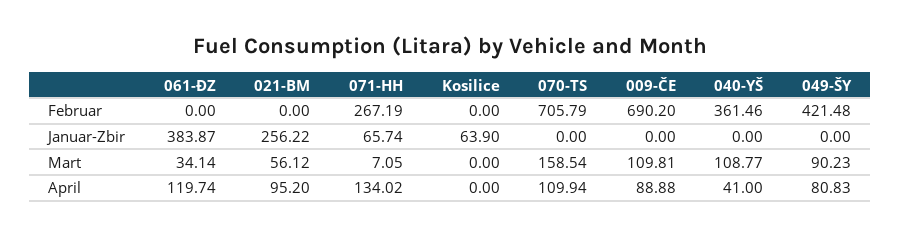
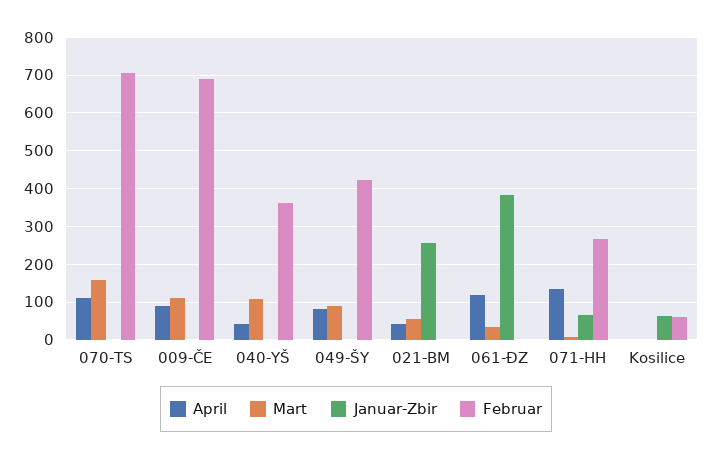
  {
    "Februar": {
      "061-ĐZ": 0,
      "021-BM": 0,
      "071-HH": 267.19,
-     "Kosilice": 0,
+     "Kosilice": 60,
      "070-TS": 705.79,
      "009-ČE": 690.2,
      "040-YŠ": 361.46,
      "049-ŠY": 421.48
    },
    "Januar-Zbir": {
      "061-ĐZ": 383.87,
      "021-BM": 256.22,
      "071-HH": 65.74,
      "Kosilice": 63.9,
      "070-TS": 0,
      "009-ČE": 0,
      "040-YŠ": 0,
      "049-ŠY": 0
    },
    "Mart": {
      "061-ĐZ": 34.14,
      "021-BM": 56.12,
      "071-HH": 7.05,
      "Kosilice": 0,
      "070-TS": 158.54,
      "009-ČE": 109.81,
      "040-YŠ": 108.77,
      "049-ŠY": 90.23
    },
    "April": {
      "061-ĐZ": 119.74,
-     "021-BM": 95.2,
+     "021-BM": 40,
      "071-HH": 134.02,
      "Kosilice": 0,
      "070-TS": 109.94,
      "009-ČE": 88.88,
      "040-YŠ": 41,
      "049-ŠY": 80.83
    }
  }

